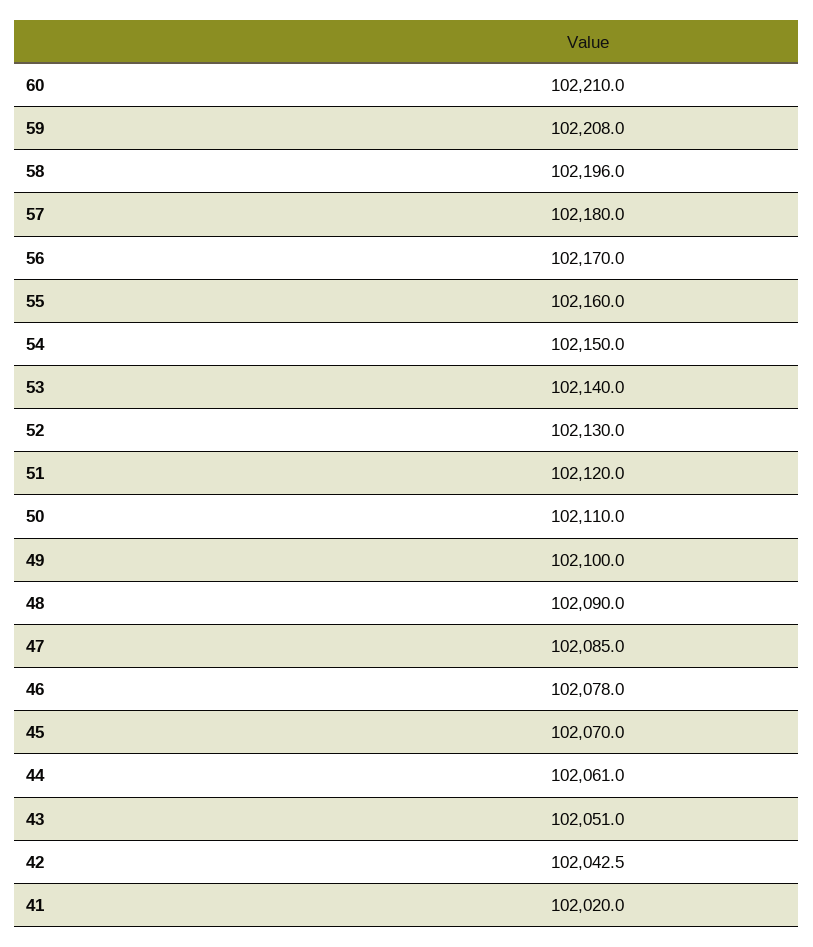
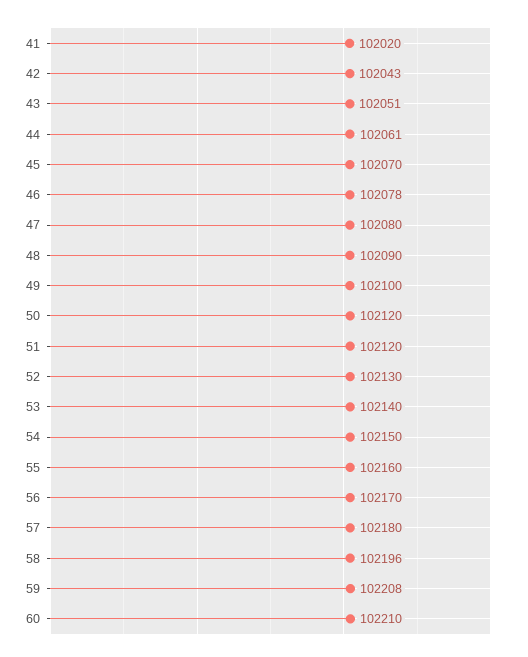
  {
    "60": 102210,
    "59": 102208,
    "58": 102196,
    "57": 102180,
    "56": 102170,
    "55": 102160,
    "54": 102150,
    "53": 102140,
    "52": 102130,
    "51": 102120,
-   "50": 102110,
+   "50": 102120,
    "49": 102100,
    "48": 102090,
-   "47": 102085,
+   "47": 102080,
    "46": 102078,
    "45": 102070,
    "44": 102061,
    "43": 102051,
    "42": 102042.5,
    "41": 102020
  }

